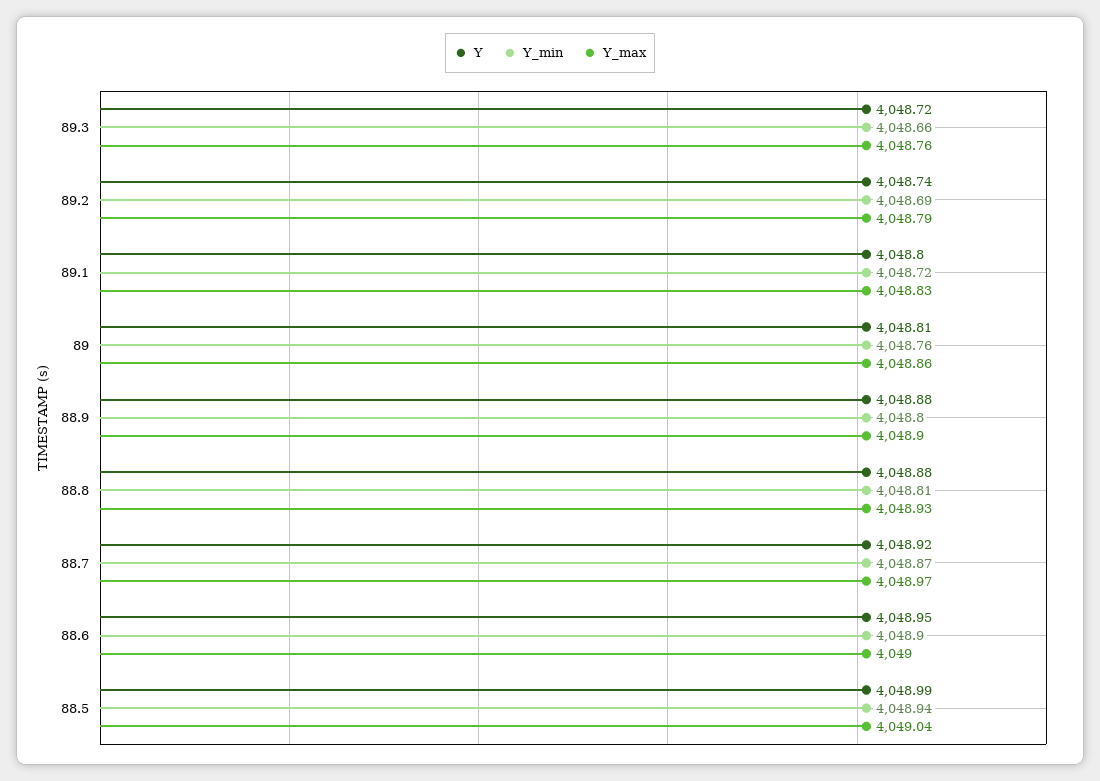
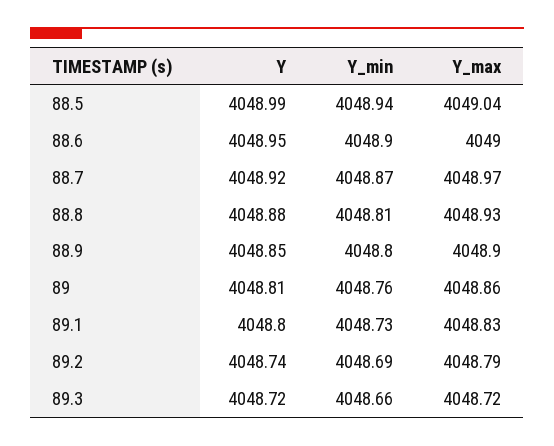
  {
    "Y": {
      "89.3": 4048.72,
      "89.2": 4048.74,
      "89.1": 4048.8,
      "89": 4048.81,
-     "88.9": 4048.88,
+     "88.9": 4048.85,
      "88.8": 4048.88,
      "88.7": 4048.92,
      "88.6": 4048.95,
      "88.5": 4048.99
    },
    "Y_min": {
      "89.3": 4048.66,
      "89.2": 4048.69,
-     "89.1": 4048.72,
+     "89.1": 4048.73,
      "89": 4048.76,
      "88.9": 4048.8,
      "88.8": 4048.81,
      "88.7": 4048.87,
      "88.6": 4048.9,
      "88.5": 4048.94
    },
    "Y_max": {
-     "89.3": 4048.76,
+     "89.3": 4048.72,
      "89.2": 4048.79,
      "89.1": 4048.83,
      "89": 4048.86,
      "88.9": 4048.9,
      "88.8": 4048.93,
      "88.7": 4048.97,
      "88.6": 4049,
      "88.5": 4049.04
    }
  }

